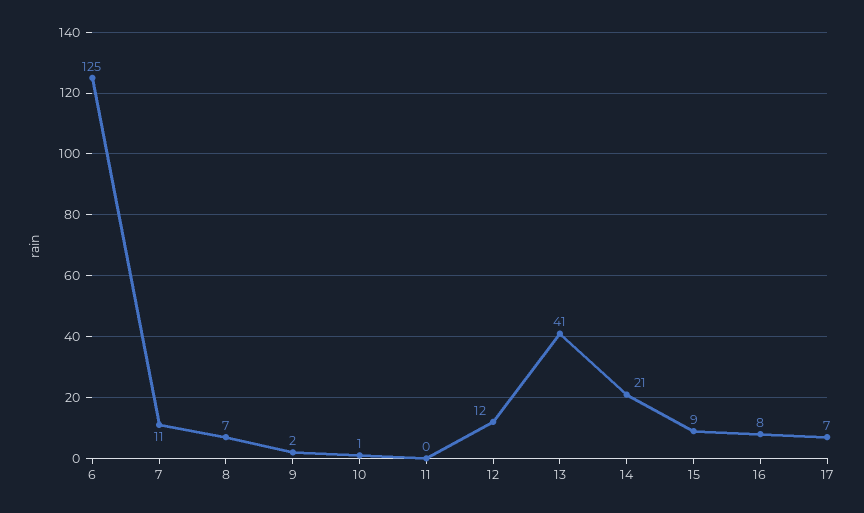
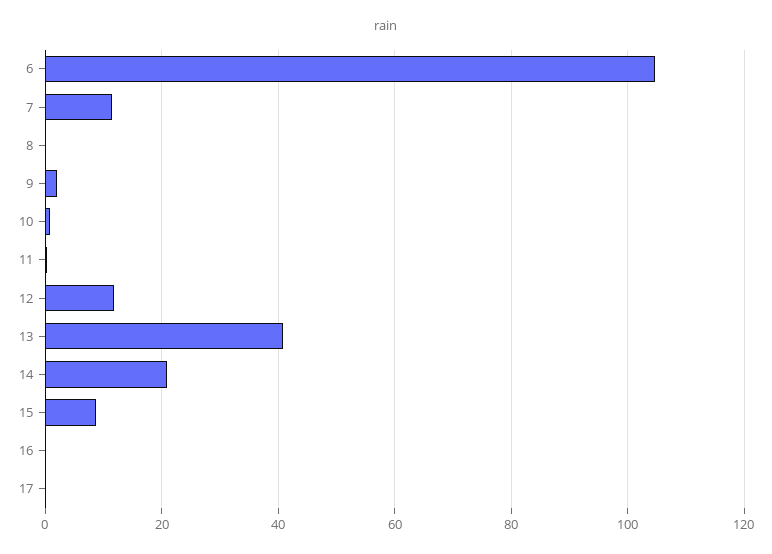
  {
-   "6": 125,
+   "6": 104,
    "7": 11,
-   "8": 7,
+   "8": 0,
    "9": 2,
    "10": 1,
    "11": 0,
    "12": 12,
    "13": 41,
    "14": 21,
    "15": 9,
-   "16": 8,
+   "16": 0,
-   "17": 7
+   "17": 0
  }

